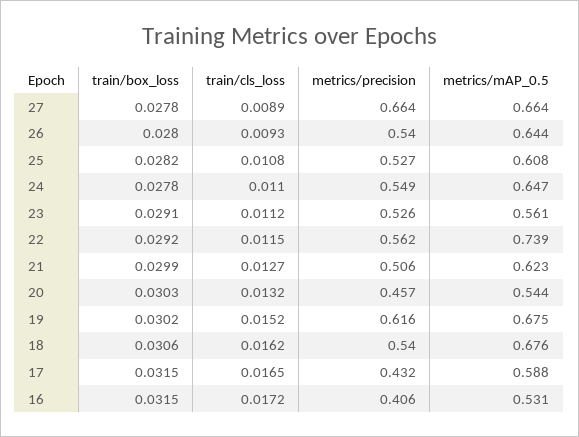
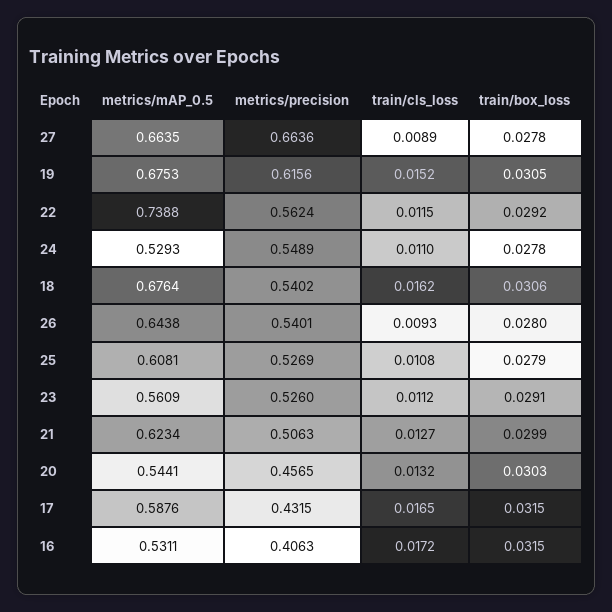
  {
    "train/box_loss": {
      "27": 0.0278,
      "26": 0.028,
-     "25": 0.0282,
+     "25": 0.0279,
      "24": 0.0278,
      "23": 0.0291,
      "22": 0.0292,
      "21": 0.0299,
      "20": 0.0303,
-     "19": 0.0302,
+     "19": 0.0305,
      "18": 0.0306,
      "17": 0.0315,
      "16": 0.0315
    },
    "train/cls_loss": {
      "27": 0.0089,
      "26": 0.0093,
      "25": 0.0108,
      "24": 0.011,
      "23": 0.0112,
      "22": 0.0115,
      "21": 0.0127,
      "20": 0.0132,
      "19": 0.0152,
      "18": 0.0162,
      "17": 0.0165,
      "16": 0.0172
    },
    "metrics/precision": {
      "27": 0.6636,
      "26": 0.5401,
      "25": 0.5269,
      "24": 0.5489,
      "23": 0.526,
      "22": 0.5624,
      "21": 0.5063,
      "20": 0.4565,
      "19": 0.6156,
      "18": 0.5402,
      "17": 0.4315,
      "16": 0.4063
    },
    "metrics/mAP_0.5": {
      "27": 0.6635,
      "26": 0.6438,
      "25": 0.6081,
-     "24": 0.647,
+     "24": 0.5293,
      "23": 0.5609,
      "22": 0.7388,
      "21": 0.6234,
      "20": 0.5441,
      "19": 0.6753,
      "18": 0.6764,
      "17": 0.5876,
      "16": 0.5311
    }
  }

